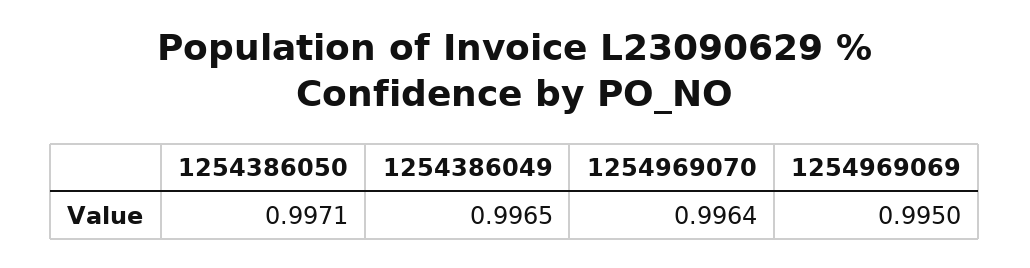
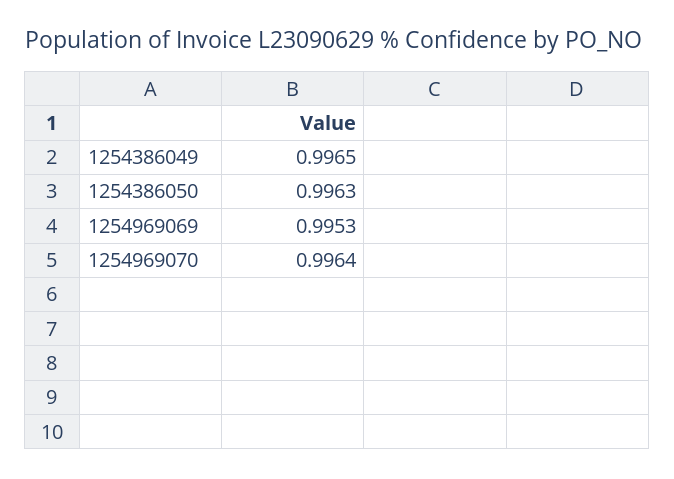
  {
-   "1254386050": 0.9971,
+   "1254386050": 0.9963,
    "1254386049": 0.9965,
    "1254969070": 0.9964,
-   "1254969069": 0.995
+   "1254969069": 0.9953
  }

